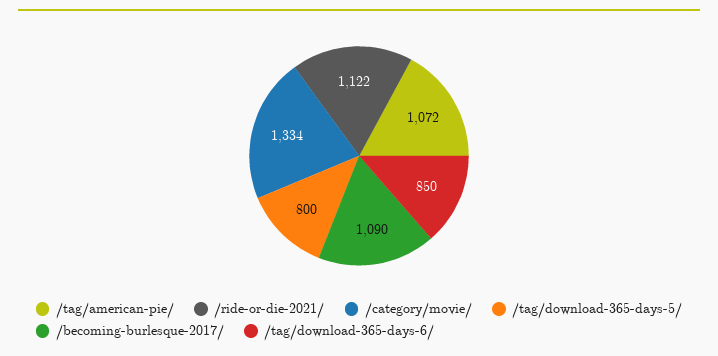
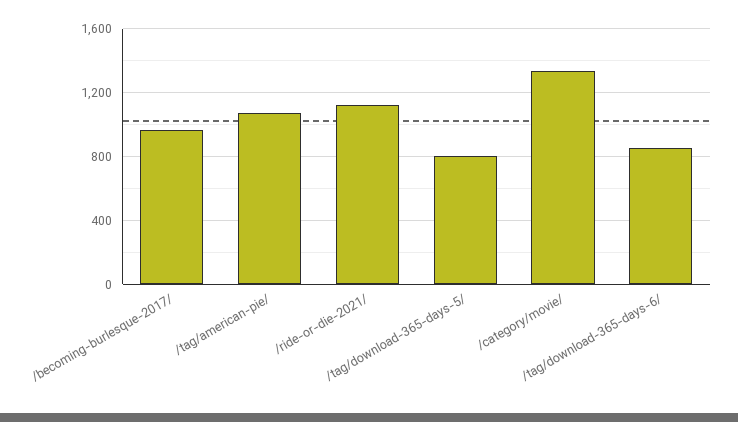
  {
    "/tag/american-pie/": 1072,
    "/ride-or-die-2021/": 1122,
    "/category/movie/": 1334,
    "/tag/download-365-days-5/": 800,
-   "/becoming-burlesque-2017/": 1090,
+   "/becoming-burlesque-2017/": 950,
    "/tag/download-365-days-6/": 850
  }

